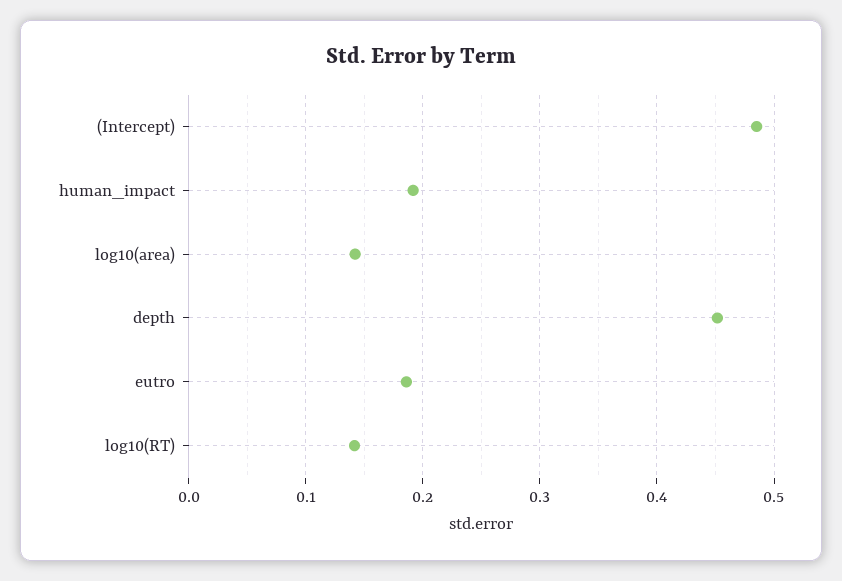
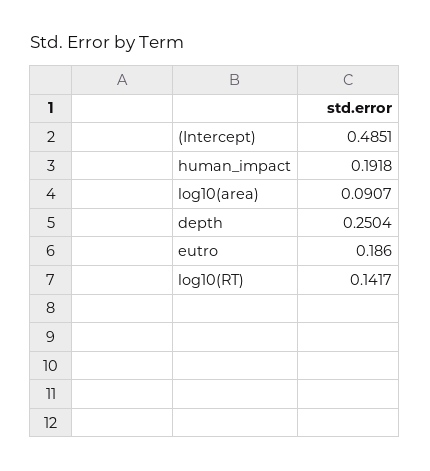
  {
    "(Intercept)": 0.4851,
    "human_impact": 0.1918,
-   "log10(area)": 0.14,
+   "log10(area)": 0.0907,
-   "depth": 0.45,
+   "depth": 0.2504,
    "eutro": 0.186,
    "log10(RT)": 0.1417
  }

